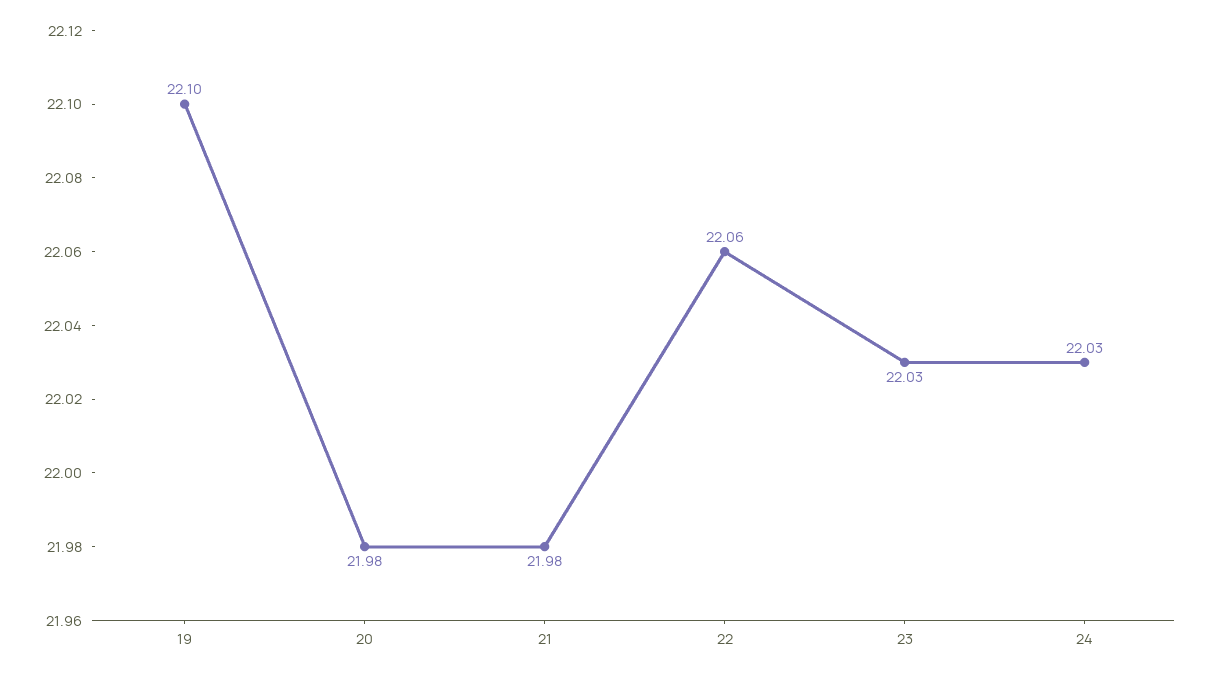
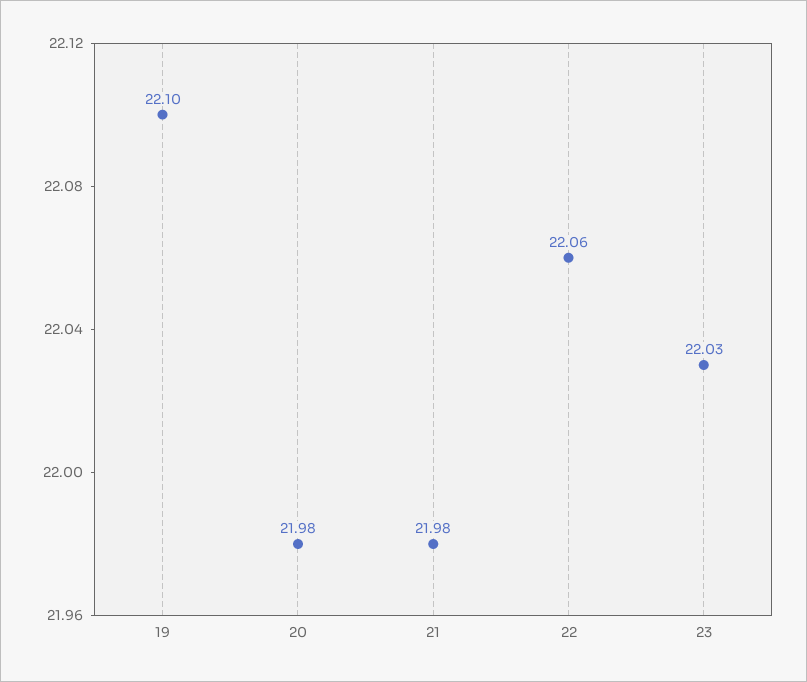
  {
    "19": 22.1,
    "20": 21.98,
    "21": 21.98,
    "22": 22.06,
-   "23": 22.03,
+   "23": 22.03
-   "24": 22.03
  }

